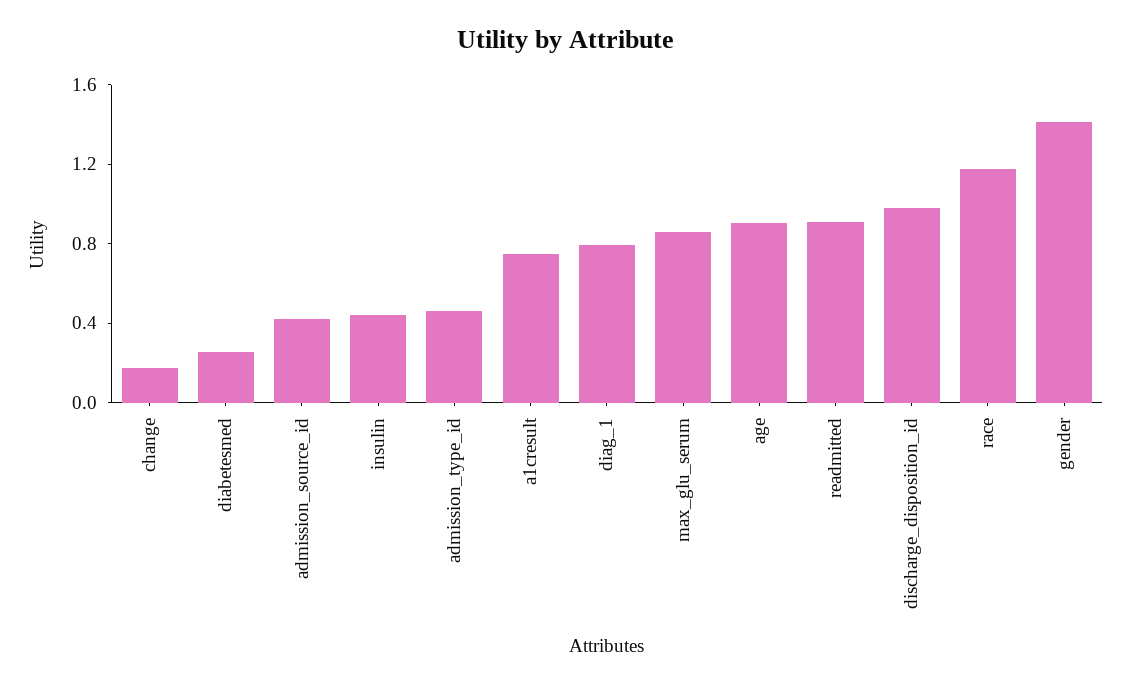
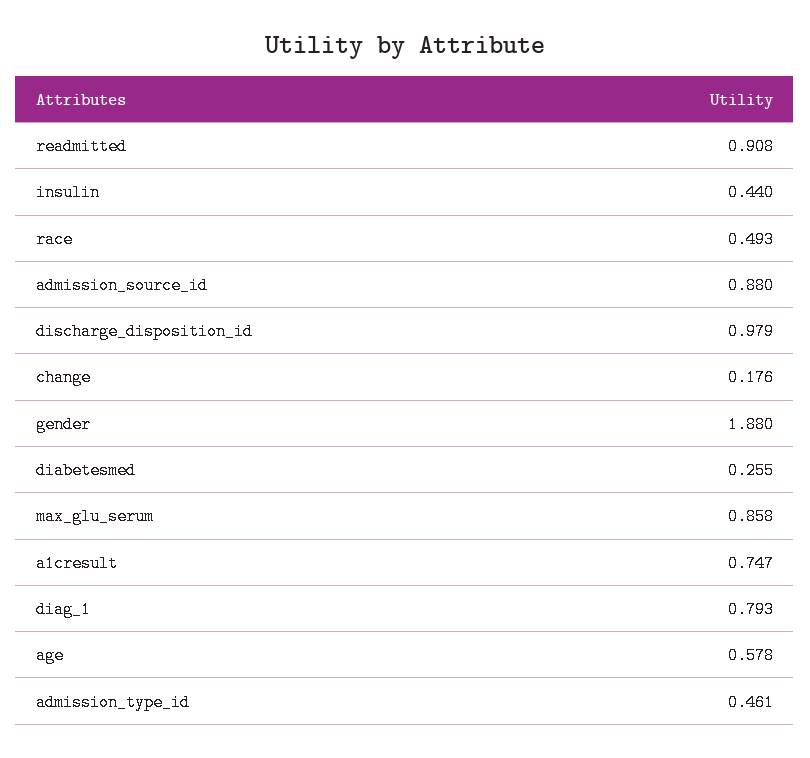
  {
    "change": 0.176,
    "diabetesmed": 0.255,
-   "admission_source_id": 0.4,
+   "admission_source_id": 0.88,
    "insulin": 0.44,
    "admission_type_id": 0.461,
    "a1cresult": 0.747,
    "diag_1": 0.793,
    "max_glu_serum": 0.858,
-   "age": 0.9,
+   "age": 0.578,
    "readmitted": 0.908,
    "discharge_disposition_id": 0.979,
-   "race": 1.2,
+   "race": 0.493,
-   "gender": 1.4
+   "gender": 1.88
  }

